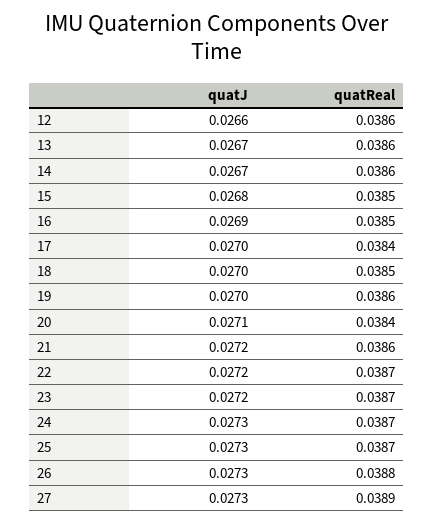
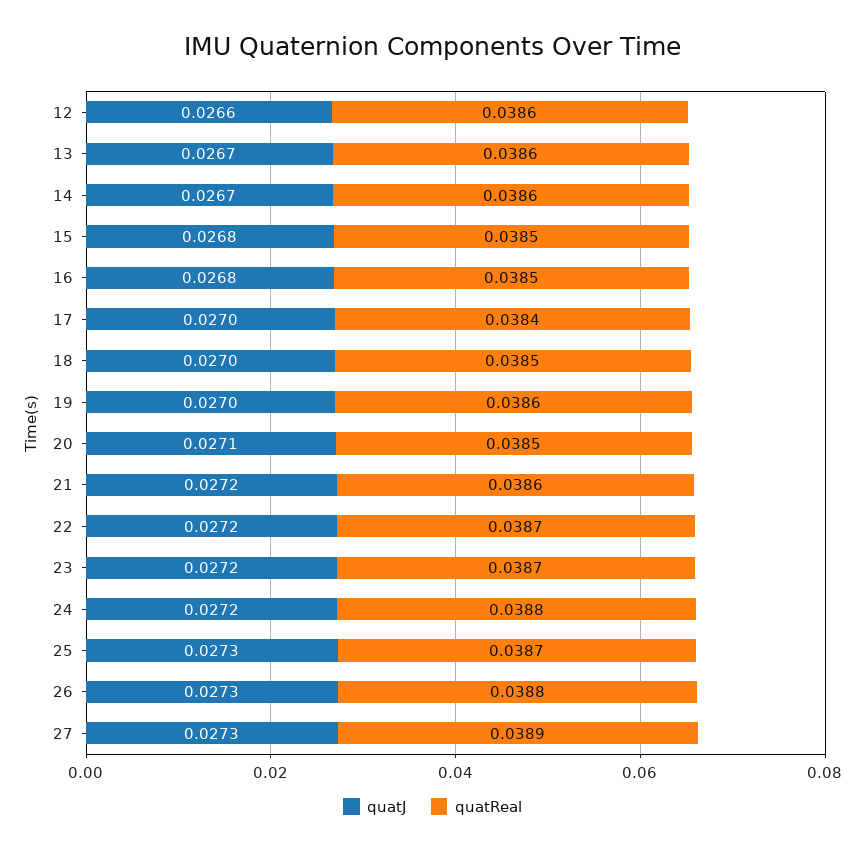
  {
    "quatJ": {
      "12": 0.0266,
      "13": 0.0267,
      "14": 0.0267,
      "15": 0.0268,
-     "16": 0.0269,
+     "16": 0.0268,
      "17": 0.027,
      "18": 0.027,
      "19": 0.027,
      "20": 0.0271,
      "21": 0.0272,
      "22": 0.0272,
      "23": 0.0272,
-     "24": 0.0273,
+     "24": 0.0272,
      "25": 0.0273,
      "26": 0.0273,
      "27": 0.0273
    },
    "quatReal": {
      "12": 0.0386,
      "13": 0.0386,
      "14": 0.0386,
      "15": 0.0385,
      "16": 0.0385,
      "17": 0.0384,
      "18": 0.0385,
      "19": 0.0386,
-     "20": 0.0384,
+     "20": 0.0385,
      "21": 0.0386,
      "22": 0.0387,
      "23": 0.0387,
-     "24": 0.0387,
+     "24": 0.0388,
      "25": 0.0387,
      "26": 0.0388,
      "27": 0.0389
    }
  }

